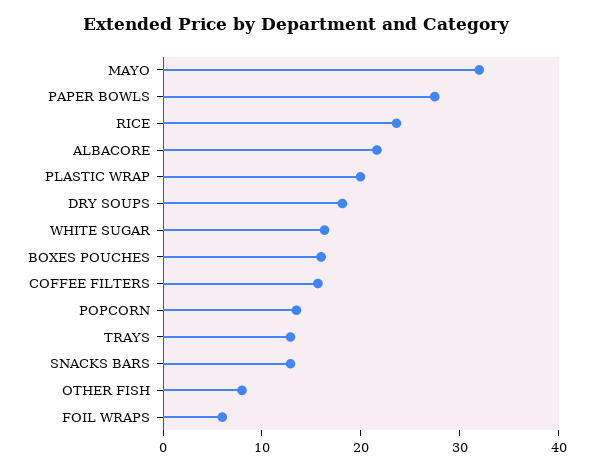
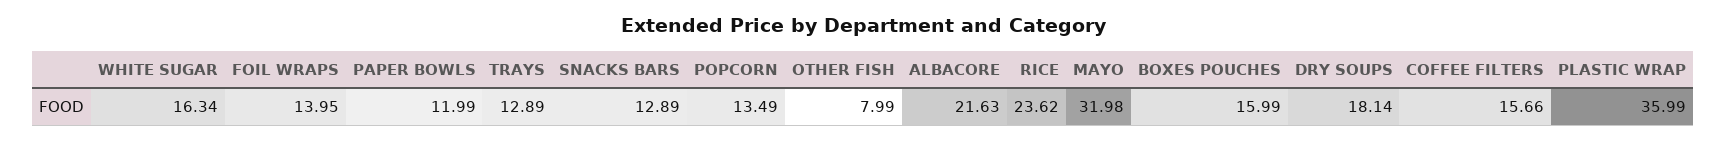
  {
    "MAYO": 31.98,
-   "PAPER BOWLS": 28,
+   "PAPER BOWLS": 11.99,
    "RICE": 23.62,
    "ALBACORE": 21.63,
-   "PLASTIC WRAP": 20,
+   "PLASTIC WRAP": 35.99,
    "DRY SOUPS": 18.14,
    "WHITE SUGAR": 16.34,
    "BOXES POUCHES": 15.99,
    "COFFEE FILTERS": 15.66,
    "POPCORN": 13.49,
    "TRAYS": 12.89,
    "SNACKS BARS": 12.89,
    "OTHER FISH": 7.99,
-   "FOIL WRAPS": 6
+   "FOIL WRAPS": 13.95
  }

